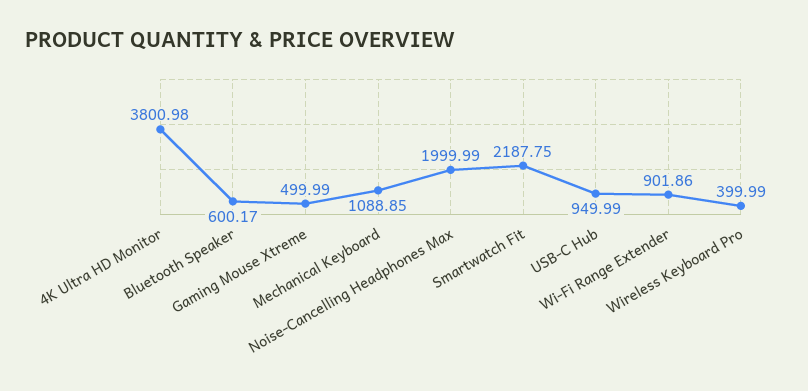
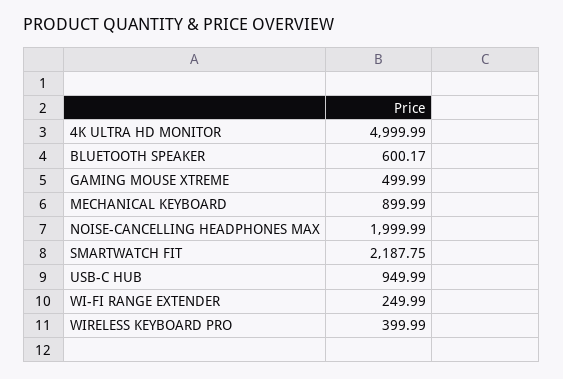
  {
-   "4K Ultra HD Monitor": 3800.98,
+   "4K Ultra HD Monitor": 4999.99,
    "Bluetooth Speaker": 600.17,
    "Gaming Mouse Xtreme": 499.99,
-   "Mechanical Keyboard": 1088.85,
+   "Mechanical Keyboard": 899.99,
    "Noise-Cancelling Headphones Max": 1999.99,
    "Smartwatch Fit": 2187.75,
    "USB-C Hub": 949.99,
-   "Wi-Fi Range Extender": 901.86,
+   "Wi-Fi Range Extender": 249.99,
    "Wireless Keyboard Pro": 399.99
  }

